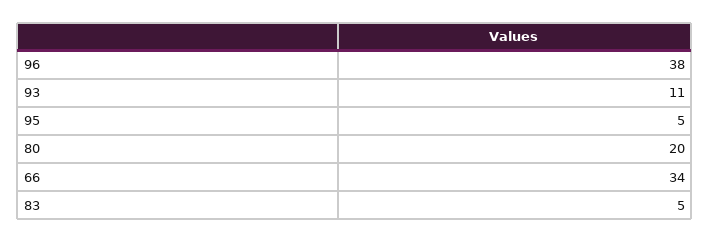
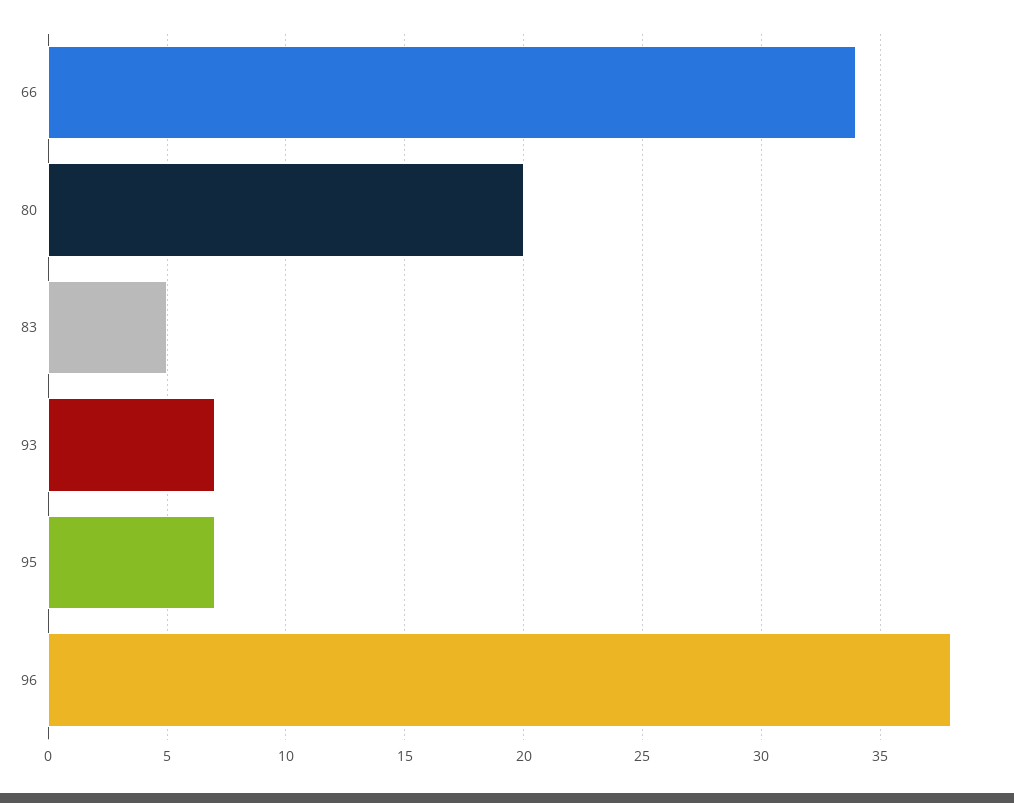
  {
    "96": 38,
-   "93": 11,
+   "93": 7,
-   "95": 5,
+   "95": 7,
    "80": 20,
    "66": 34,
    "83": 5
  }

